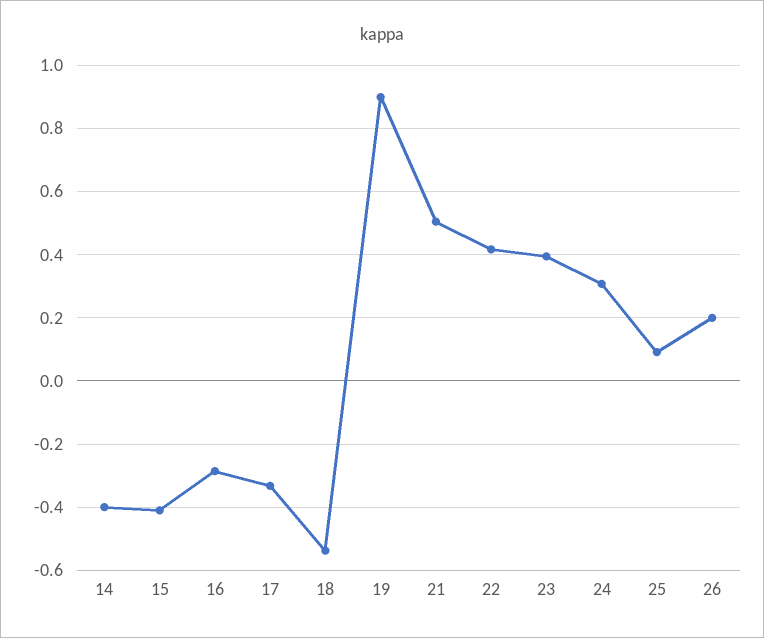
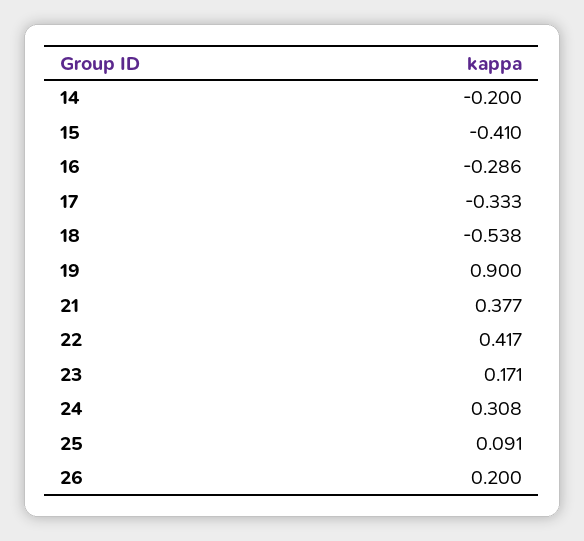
  {
-   "14": -0.4,
+   "14": -0.2,
    "15": -0.41,
    "16": -0.286,
    "17": -0.333,
    "18": -0.538,
    "19": 0.9,
-   "21": 0.5,
+   "21": 0.377,
    "22": 0.417,
-   "23": 0.4,
+   "23": 0.171,
    "24": 0.308,
    "25": 0.091,
    "26": 0.2
  }

